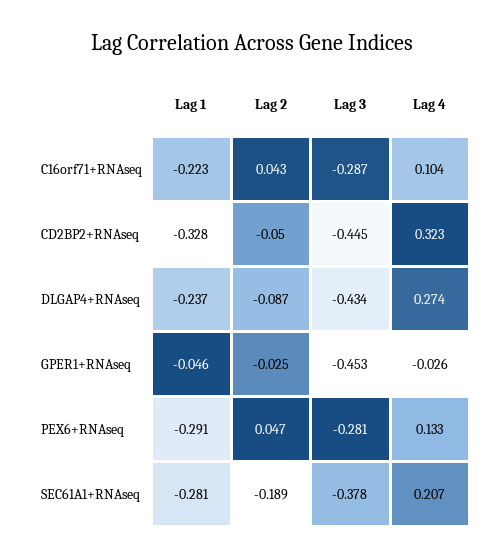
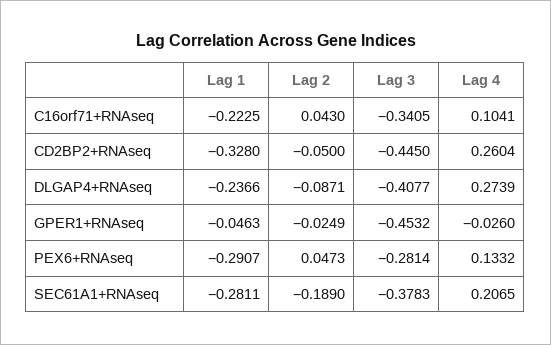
  {
    "Lag 1": {
      "C16orf71+RNAseq": -0.2225,
      "CD2BP2+RNAseq": -0.328,
      "DLGAP4+RNAseq": -0.2366,
      "GPER1+RNAseq": -0.0463,
      "PEX6+RNAseq": -0.2907,
      "SEC61A1+RNAseq": -0.2811
    },
    "Lag 2": {
      "C16orf71+RNAseq": 0.043,
      "CD2BP2+RNAseq": -0.05,
      "DLGAP4+RNAseq": -0.0871,
      "GPER1+RNAseq": -0.0249,
      "PEX6+RNAseq": 0.0473,
      "SEC61A1+RNAseq": -0.189
    },
    "Lag 3": {
-     "C16orf71+RNAseq": -0.287,
+     "C16orf71+RNAseq": -0.3405,
      "CD2BP2+RNAseq": -0.445,
-     "DLGAP4+RNAseq": -0.434,
+     "DLGAP4+RNAseq": -0.4077,
      "GPER1+RNAseq": -0.4532,
      "PEX6+RNAseq": -0.2814,
      "SEC61A1+RNAseq": -0.3783
    },
    "Lag 4": {
      "C16orf71+RNAseq": 0.1041,
-     "CD2BP2+RNAseq": 0.323,
+     "CD2BP2+RNAseq": 0.2604,
      "DLGAP4+RNAseq": 0.2739,
      "GPER1+RNAseq": -0.026,
      "PEX6+RNAseq": 0.1332,
      "SEC61A1+RNAseq": 0.2065
    }
  }

